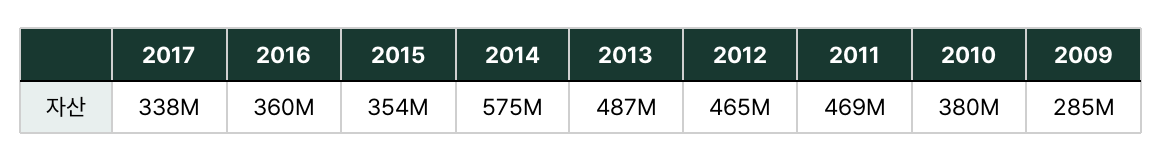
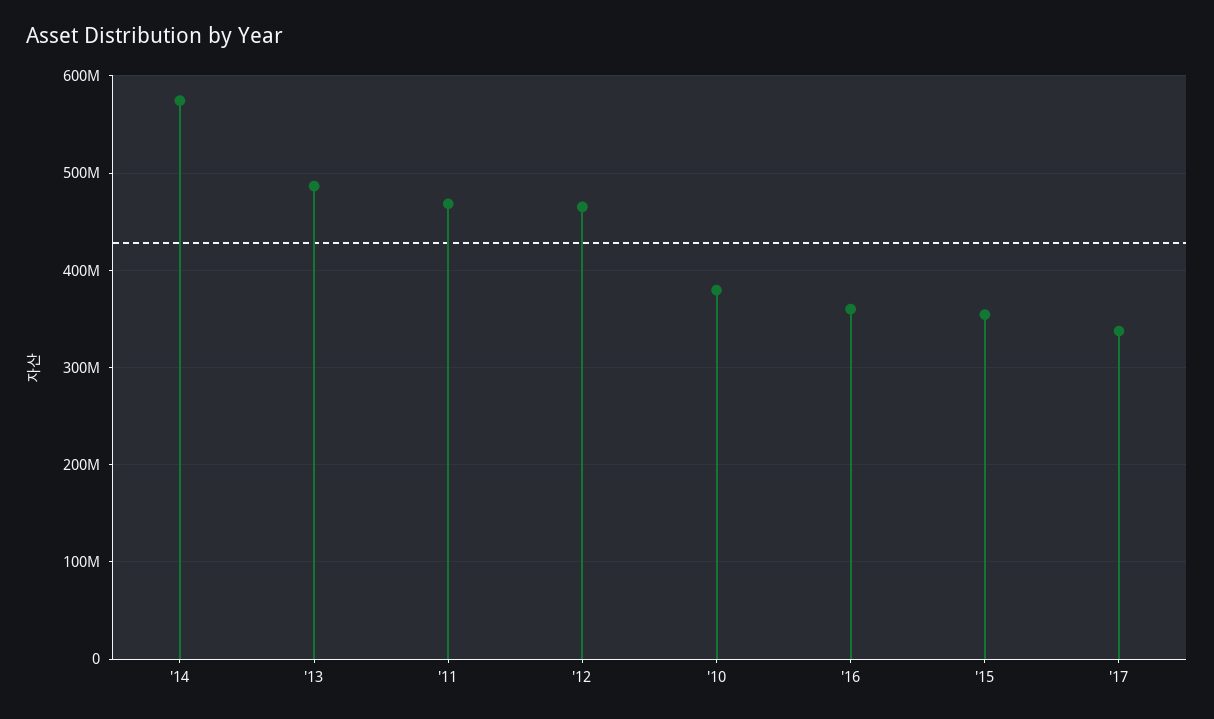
  {
    "2017": 338000000,
    "2016": 360000000,
    "2015": 354000000,
    "2014": 575000000,
    "2013": 487000000,
    "2012": 465000000,
    "2011": 469000000,
-   "2010": 380000000,
+   "2010": 380000000
-   "2009": 285000000
  }

